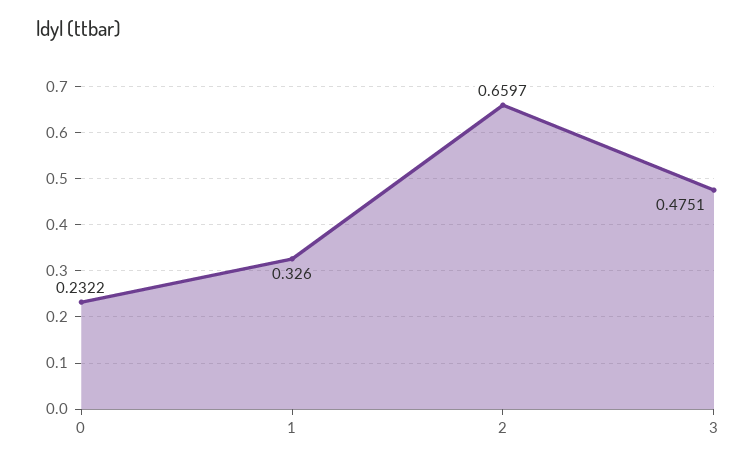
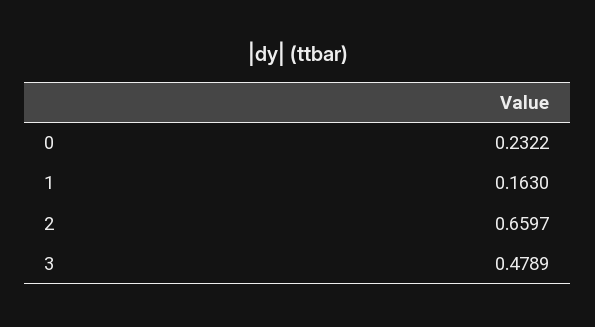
  {
    "0": 0.2322,
-   "1": 0.326,
+   "1": 0.163,
    "2": 0.6597,
-   "3": 0.4751
+   "3": 0.4789
  }

